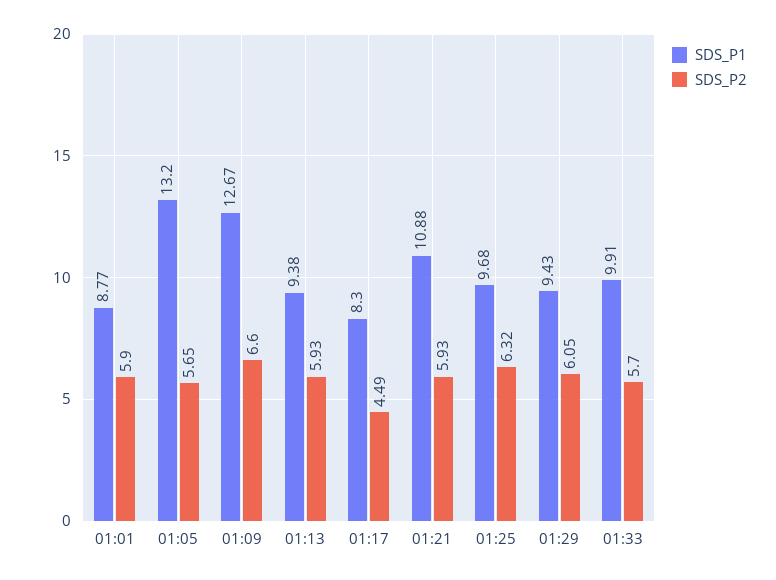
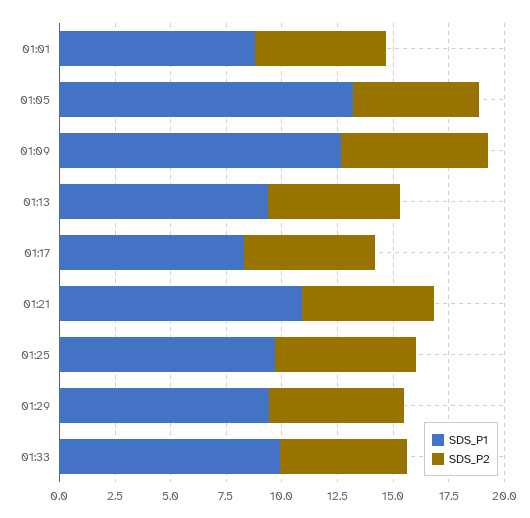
  {
    "SDS_P1": {
      "01:01": 8.77,
      "01:05": 13.2,
      "01:09": 12.67,
      "01:13": 9.38,
      "01:17": 8.3,
      "01:21": 10.88,
      "01:25": 9.68,
      "01:29": 9.43,
      "01:33": 9.91
    },
    "SDS_P2": {
      "01:01": 5.9,
      "01:05": 5.65,
      "01:09": 6.6,
      "01:13": 5.93,
-     "01:17": 4.49,
+     "01:17": 6,
      "01:21": 5.93,
      "01:25": 6.32,
      "01:29": 6.05,
      "01:33": 5.7
    }
  }

